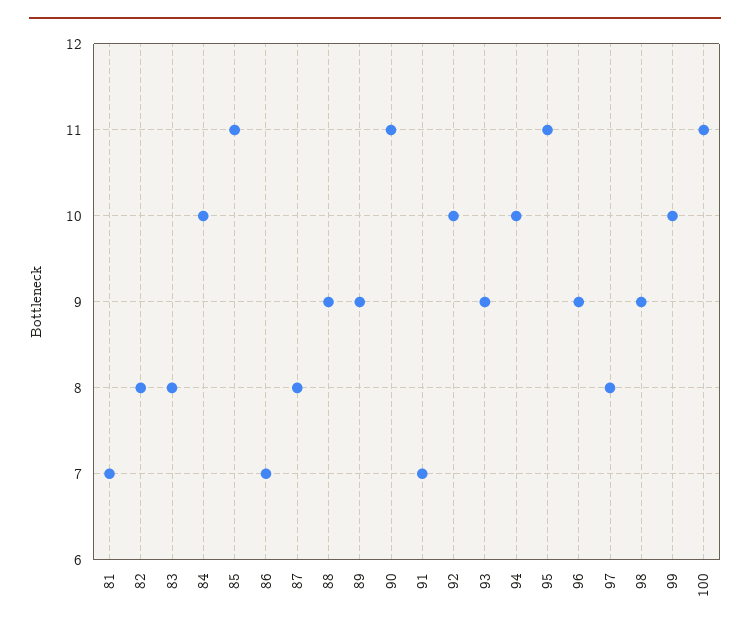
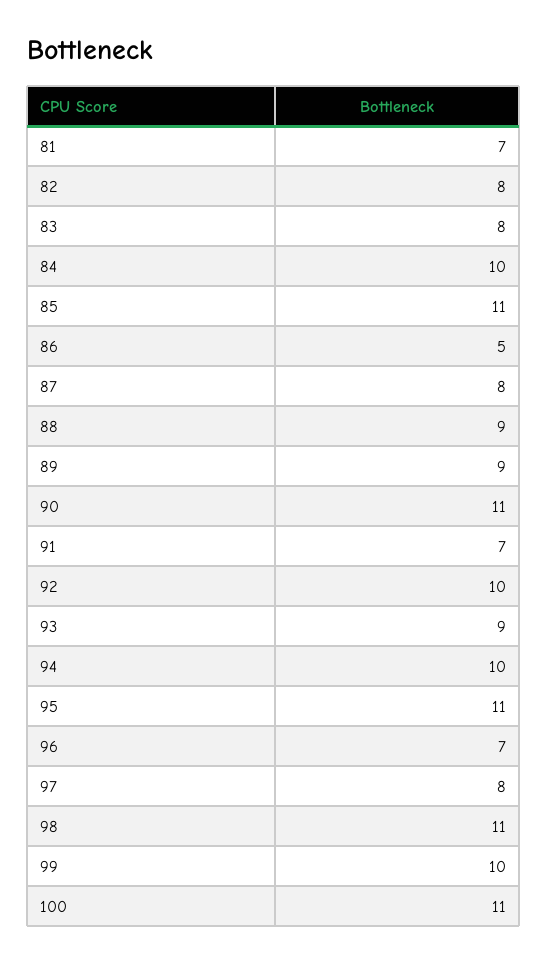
  {
    "81": 7,
    "82": 8,
    "83": 8,
    "84": 10,
    "85": 11,
-   "86": 7,
+   "86": 5,
    "87": 8,
    "88": 9,
    "89": 9,
    "90": 11,
    "91": 7,
    "92": 10,
    "93": 9,
    "94": 10,
    "95": 11,
-   "96": 9,
+   "96": 7,
    "97": 8,
-   "98": 9,
+   "98": 11,
    "99": 10,
    "100": 11
  }

